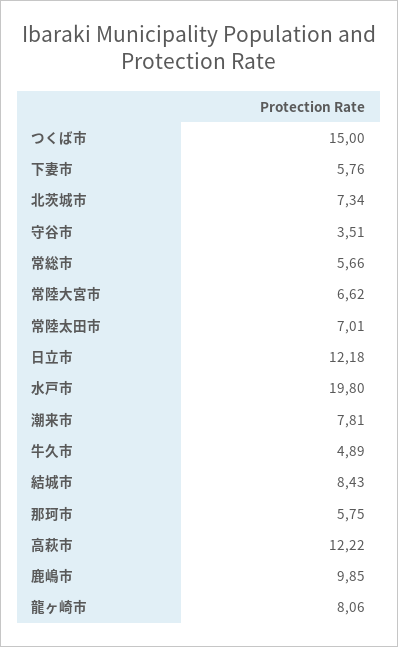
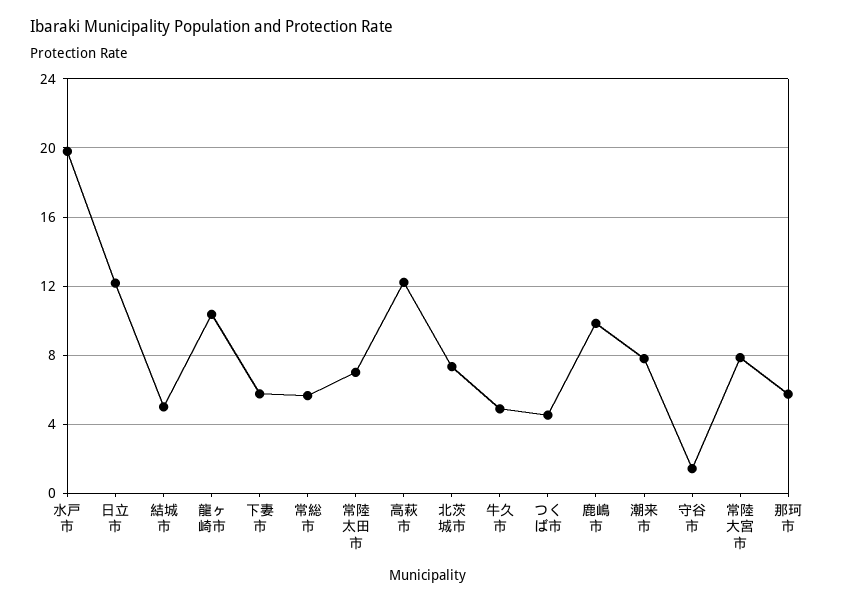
  {
-   "つくば市": 15,
+   "つくば市": 4.5,
    "下妻市": 5.76,
    "北茨城市": 7.34,
-   "守谷市": 3.51,
+   "守谷市": 1.5,
    "常総市": 5.66,
-   "常陸大宮市": 6.62,
+   "常陸大宮市": 8,
    "常陸太田市": 7.01,
    "日立市": 12.18,
    "水戸市": 19.8,
    "潮来市": 7.81,
    "牛久市": 4.89,
-   "結城市": 8.43,
+   "結城市": 5,
    "那珂市": 5.75,
    "高萩市": 12.22,
    "鹿嶋市": 9.85,
-   "龍ヶ崎市": 8.06
+   "龍ヶ崎市": 10.5
  }

